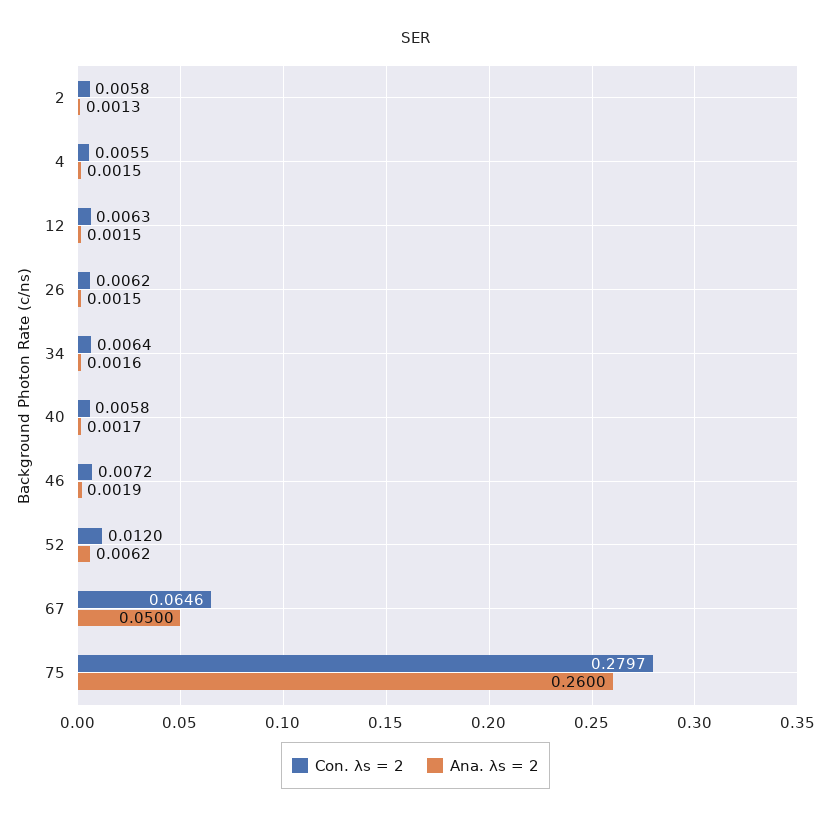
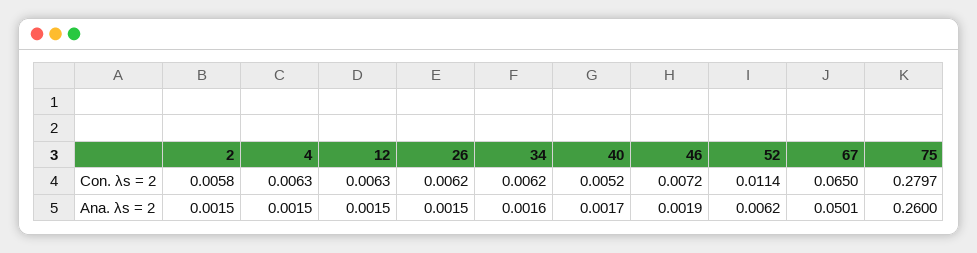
  {
    "Con. λs = 2": {
      "2": 0.0058,
-     "4": 0.0055,
+     "4": 0.0063,
      "12": 0.0063,
      "26": 0.0062,
-     "34": 0.0064,
+     "34": 0.0062,
-     "40": 0.0058,
+     "40": 0.0052,
      "46": 0.0072,
-     "52": 0.012,
+     "52": 0.0114,
-     "67": 0.0646,
+     "67": 0.065,
      "75": 0.2797
    },
    "Ana. λs = 2": {
-     "2": 0.0013,
+     "2": 0.0015,
      "4": 0.0015,
      "12": 0.0015,
      "26": 0.0015,
      "34": 0.0016,
      "40": 0.0017,
      "46": 0.0019,
      "52": 0.0062,
-     "67": 0.05,
+     "67": 0.0501,
      "75": 0.26
    }
  }

